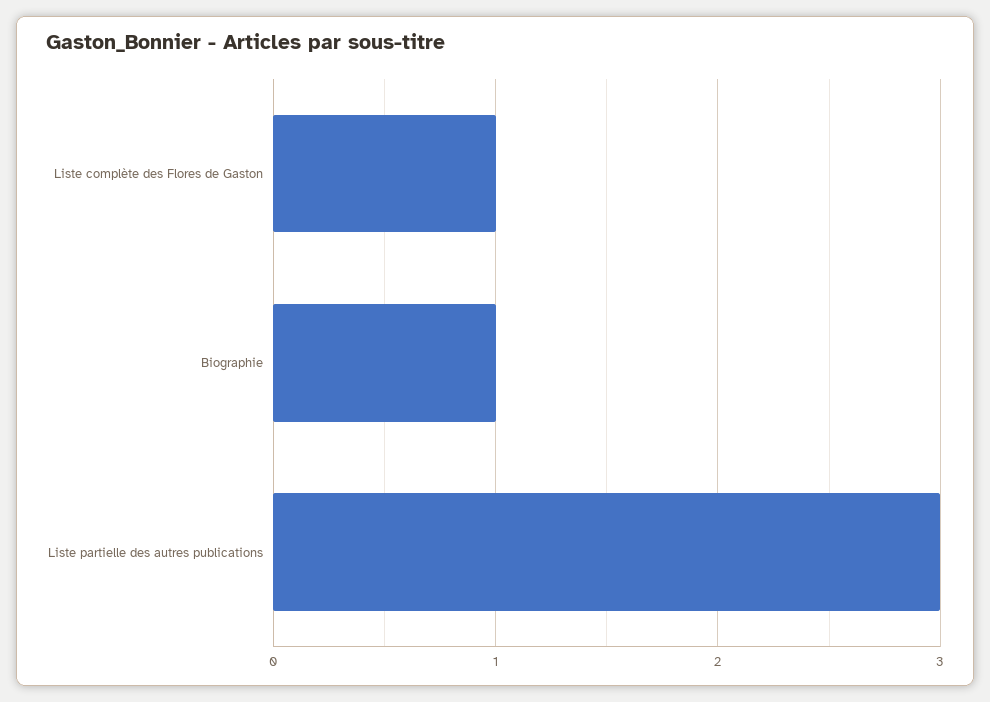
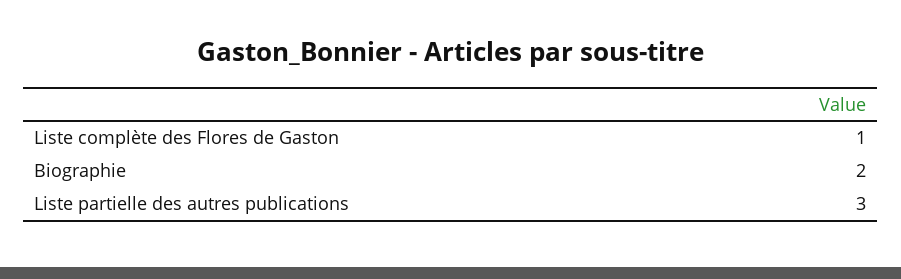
  {
    "Liste complète des Flores de Gaston": 1,
-   "Biographie": 1,
+   "Biographie": 2,
    "Liste partielle des autres publications": 3
  }

